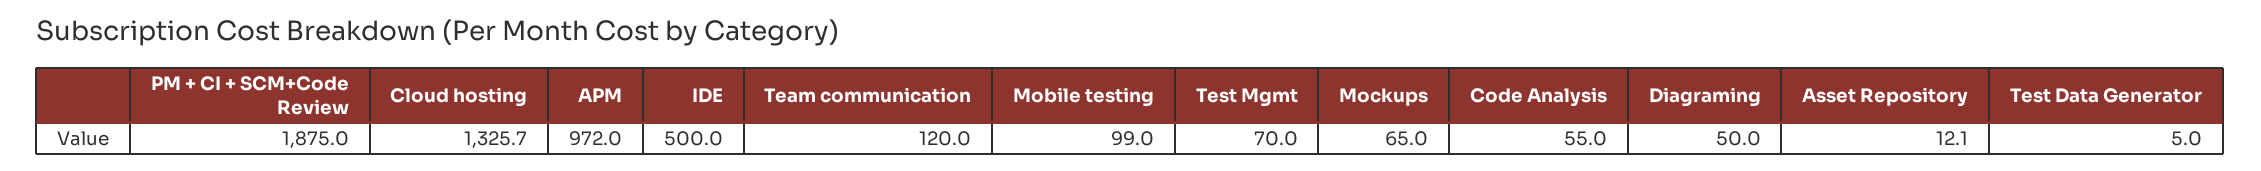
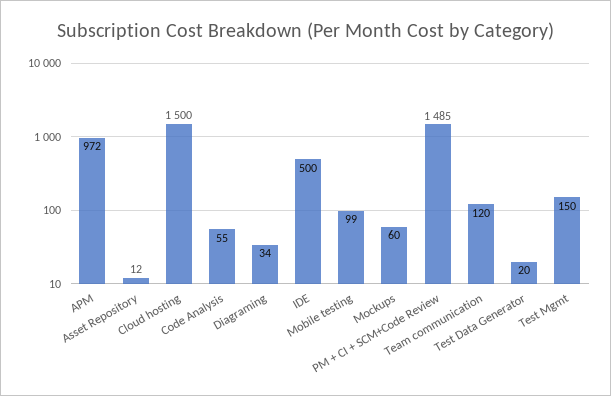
  {
-   "PM + CI + SCM+Code Review": 1875,
+   "PM + CI + SCM+Code Review": 1485,
-   "Cloud hosting": 1325.7,
+   "Cloud hosting": 1500,
    "APM": 972,
    "IDE": 500,
    "Team communication": 120,
    "Mobile testing": 99,
-   "Test Mgmt": 70,
+   "Test Mgmt": 150,
-   "Mockups": 65,
+   "Mockups": 60,
    "Code Analysis": 55,
-   "Diagraming": 50,
+   "Diagraming": 34,
-   "Asset Repository": 12.1,
+   "Asset Repository": 12,
-   "Test Data Generator": 5
+   "Test Data Generator": 20
  }

